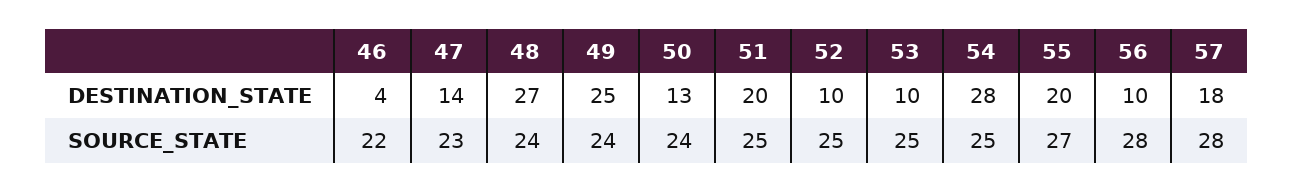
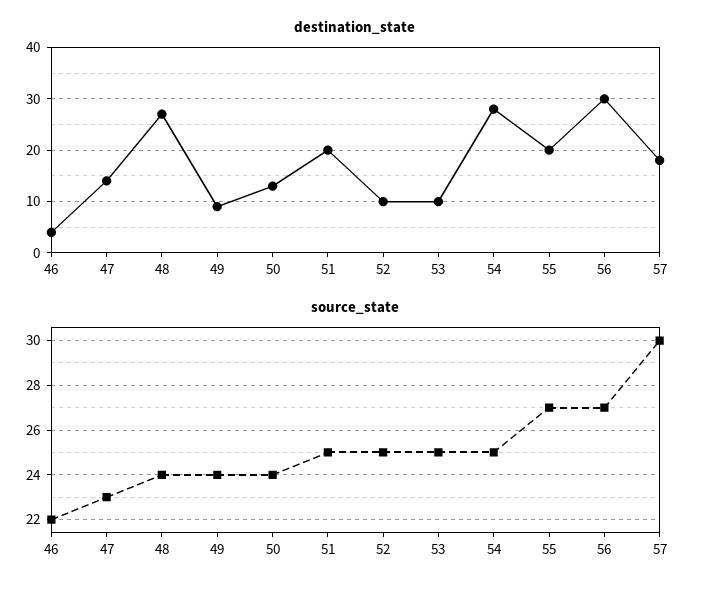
  {
    "DESTINATION_STATE": {
      "46": 4,
      "47": 14,
      "48": 27,
-     "49": 25,
+     "49": 10,
      "50": 13,
      "51": 20,
      "52": 10,
      "53": 10,
      "54": 28,
      "55": 20,
-     "56": 10,
+     "56": 30,
      "57": 18
    },
    "SOURCE_STATE": {
      "46": 22,
      "47": 23,
      "48": 24,
      "49": 24,
      "50": 24,
      "51": 25,
      "52": 25,
      "53": 25,
      "54": 25,
      "55": 27,
-     "56": 28,
+     "56": 27,
-     "57": 28
+     "57": 30
    }
  }

